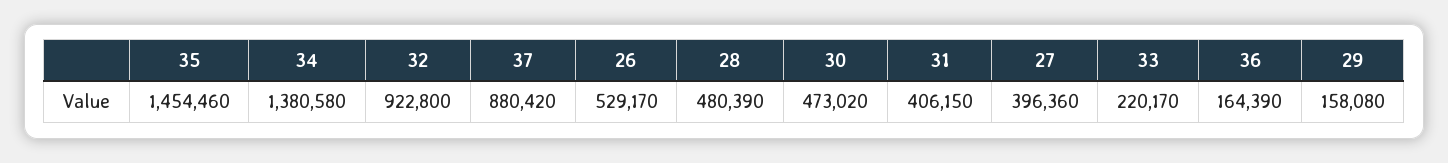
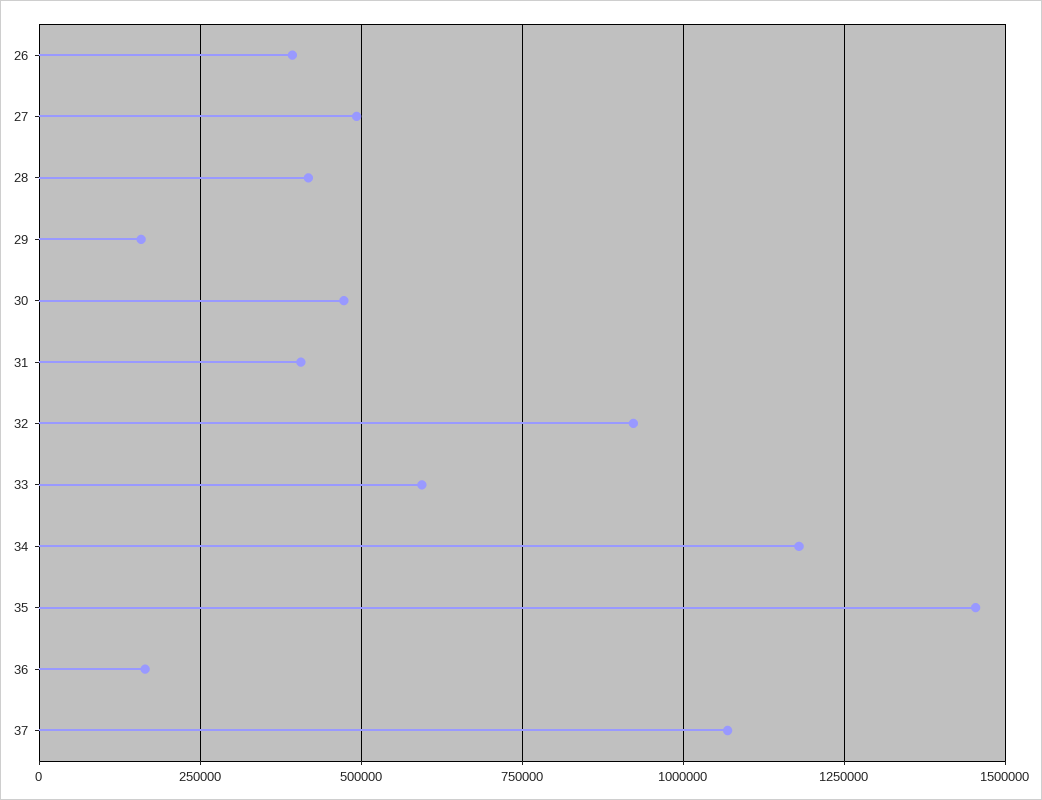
  {
    "35": 1454460,
-   "34": 1380580,
+   "34": 1175000,
    "32": 922800,
-   "37": 880420,
+   "37": 1075000,
-   "26": 529170,
+   "26": 400000,
-   "28": 480390,
+   "28": 425000,
    "30": 473020,
    "31": 406150,
-   "27": 396360,
+   "27": 500000,
-   "33": 220170,
+   "33": 600000,
    "36": 164390,
    "29": 158080
  }

